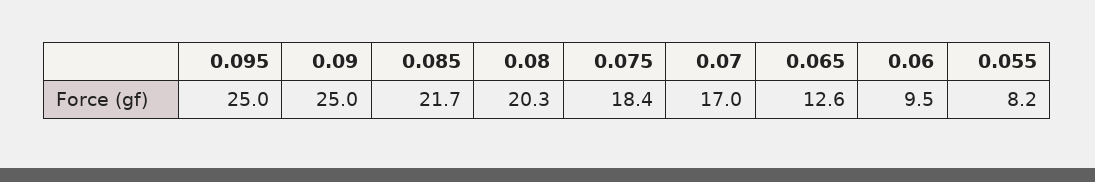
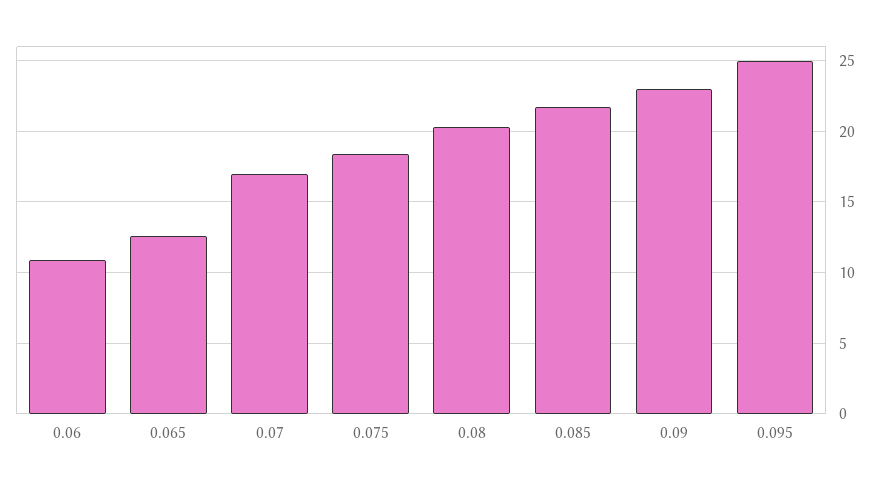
  {
    "0.095": 25,
-   "0.09": 25,
+   "0.09": 23,
    "0.085": 21.7,
    "0.08": 20.3,
    "0.075": 18.4,
    "0.07": 17,
    "0.065": 12.6,
-   "0.06": 9.5,
+   "0.06": 11
-   "0.055": 8.2
  }

